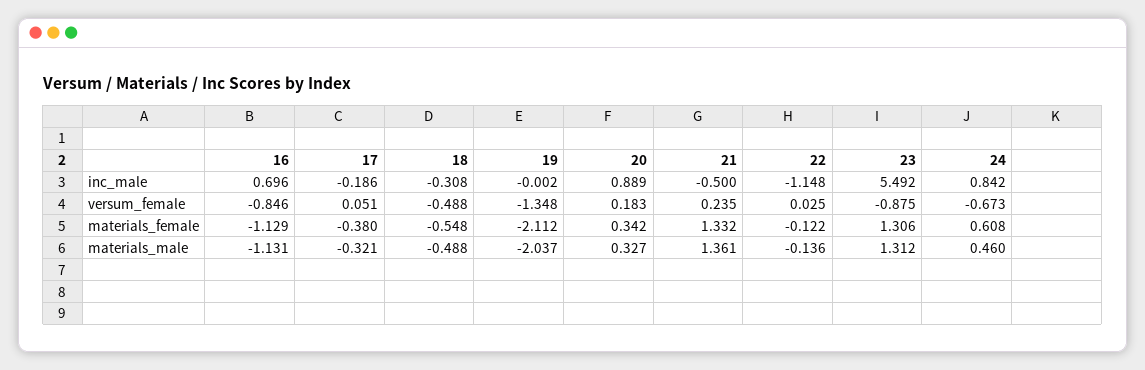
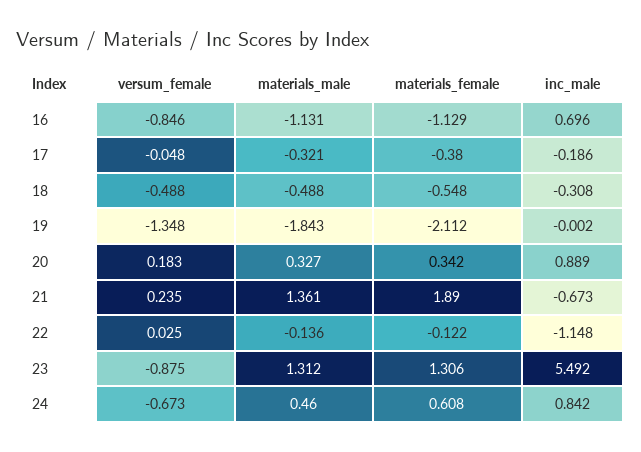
  {
    "16": {
      "inc_male": 0.696,
      "versum_female": -0.846,
      "materials_female": -1.129,
      "materials_male": -1.131
    },
    "17": {
      "inc_male": -0.186,
-     "versum_female": 0.051,
+     "versum_female": -0.048,
      "materials_female": -0.38,
      "materials_male": -0.321
    },
    "18": {
      "inc_male": -0.308,
      "versum_female": -0.488,
      "materials_female": -0.548,
      "materials_male": -0.488
    },
    "19": {
      "inc_male": -0.002,
      "versum_female": -1.348,
      "materials_female": -2.112,
-     "materials_male": -2.037
+     "materials_male": -1.843
    },
    "20": {
      "inc_male": 0.889,
      "versum_female": 0.183,
      "materials_female": 0.342,
      "materials_male": 0.327
    },
    "21": {
-     "inc_male": -0.5,
+     "inc_male": -0.673,
      "versum_female": 0.235,
-     "materials_female": 1.332,
+     "materials_female": 1.89,
      "materials_male": 1.361
    },
    "22": {
      "inc_male": -1.148,
      "versum_female": 0.025,
      "materials_female": -0.122,
      "materials_male": -0.136
    },
    "23": {
      "inc_male": 5.492,
      "versum_female": -0.875,
      "materials_female": 1.306,
      "materials_male": 1.312
    },
    "24": {
      "inc_male": 0.842,
      "versum_female": -0.673,
      "materials_female": 0.608,
      "materials_male": 0.46
    }
  }

